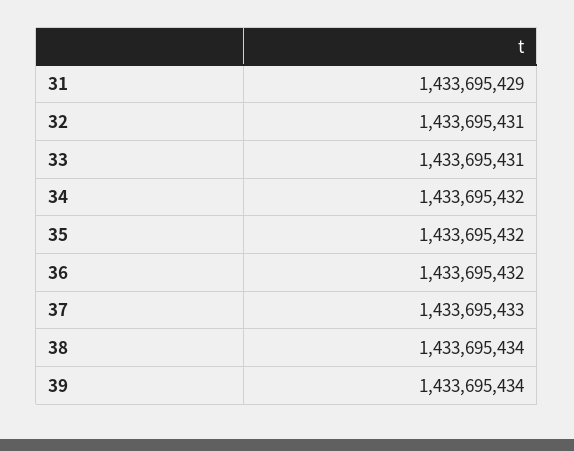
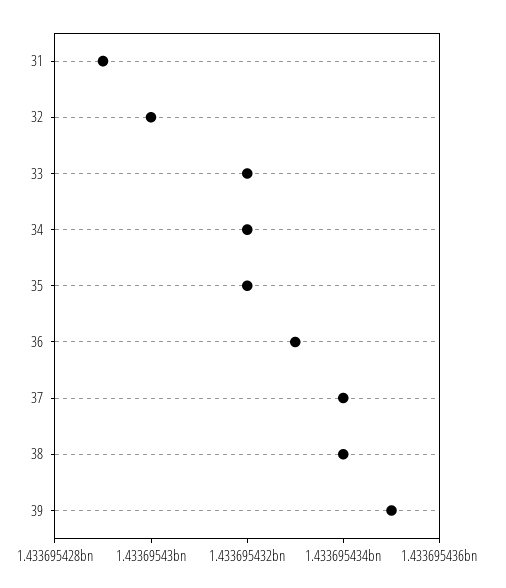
  {
    "31": 1433695429,
-   "32": 1433695431,
+   "32": 1433695430,
-   "33": 1433695431,
+   "33": 1433695432,
    "34": 1433695432,
    "35": 1433695432,
-   "36": 1433695432,
+   "36": 1433695433,
-   "37": 1433695433,
+   "37": 1433695434,
    "38": 1433695434,
-   "39": 1433695434
+   "39": 1433695435
  }

